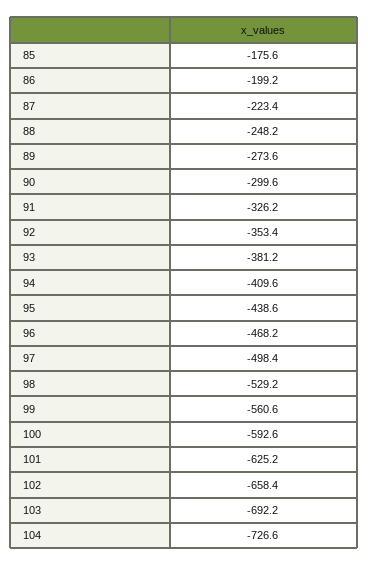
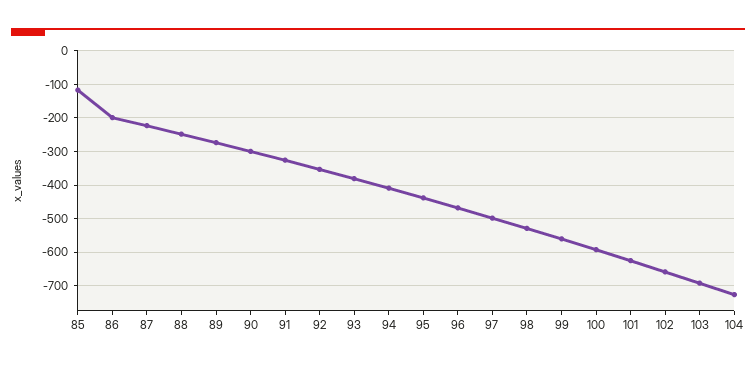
  {
-   "85": -175.6,
+   "85": -120,
    "86": -199.2,
    "87": -223.4,
    "88": -248.2,
    "89": -273.6,
    "90": -299.6,
    "91": -326.2,
    "92": -353.4,
    "93": -381.2,
    "94": -409.6,
    "95": -438.6,
    "96": -468.2,
    "97": -498.4,
    "98": -529.2,
    "99": -560.6,
    "100": -592.6,
    "101": -625.2,
    "102": -658.4,
    "103": -692.2,
    "104": -726.6
  }

